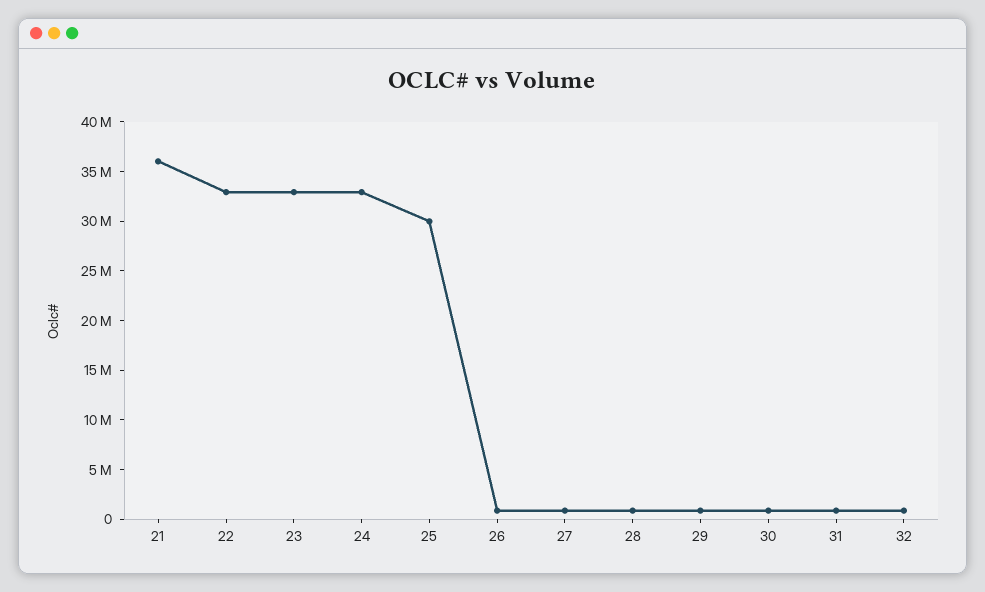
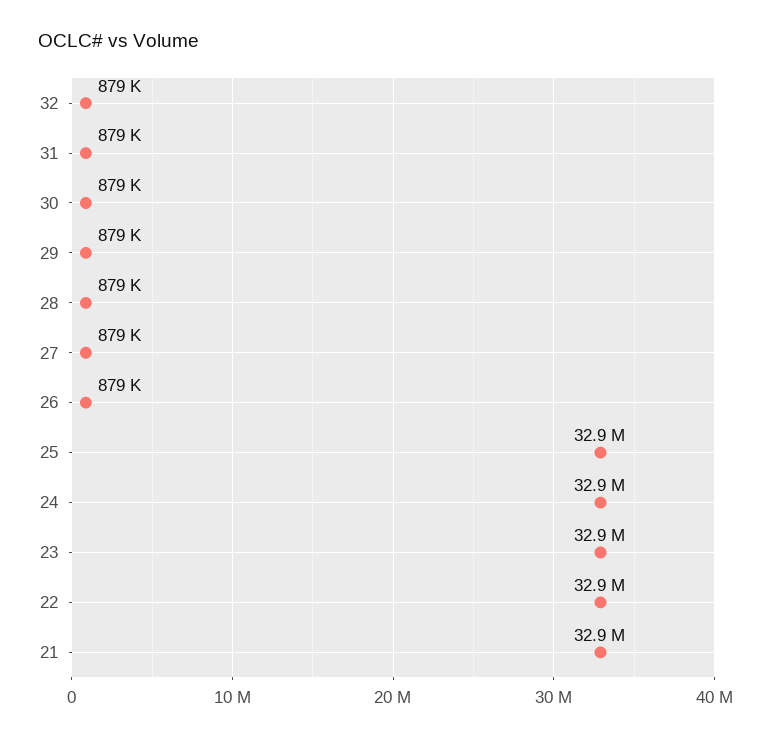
  {
-   "21": 36000000,
+   "21": 32900000,
    "22": 32900000,
    "23": 32900000,
    "24": 32900000,
-   "25": 30000000,
+   "25": 32900000,
    "26": 879000,
    "27": 879000,
    "28": 879000,
    "29": 879000,
    "30": 879000,
    "31": 879000,
    "32": 879000
  }

